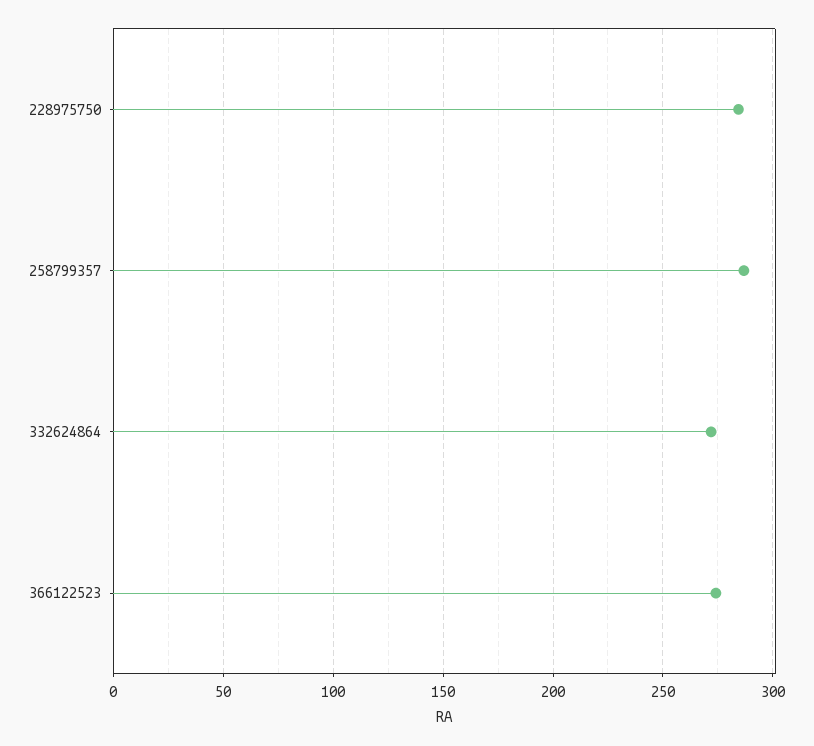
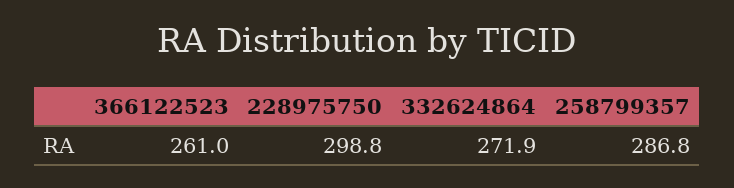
  {
-   "228975750": 285,
+   "228975750": 298.8,
    "258799357": 286.8,
    "332624864": 271.9,
-   "366122523": 275
+   "366122523": 261
  }

